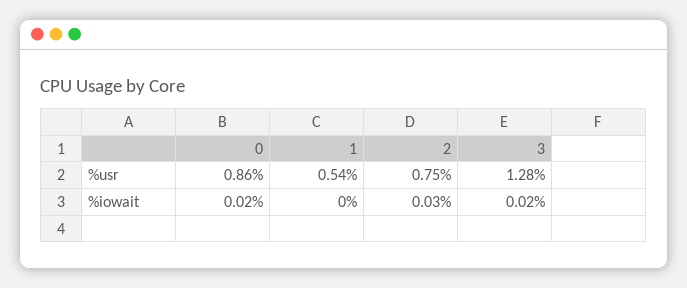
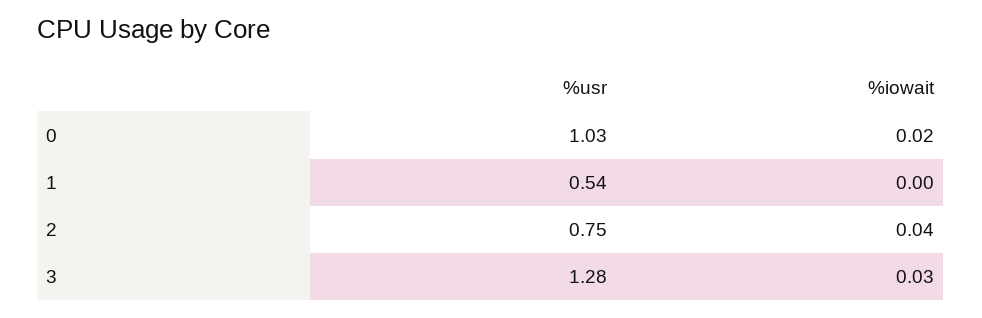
  {
    "0": {
-     "%usr": 0.86,
+     "%usr": 1.03,
      "%iowait": 0.02
    },
    "1": {
      "%usr": 0.54,
      "%iowait": 0
    },
    "2": {
      "%usr": 0.75,
-     "%iowait": 0.03
+     "%iowait": 0.04
    },
    "3": {
      "%usr": 1.28,
-     "%iowait": 0.02
+     "%iowait": 0.03
    }
  }

